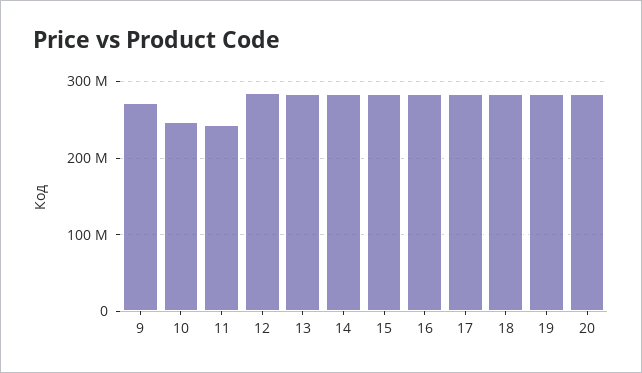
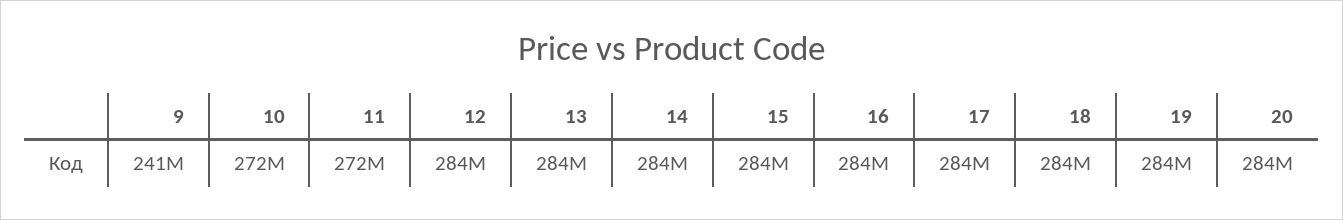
  {
-   "9": 270000000,
+   "9": 241000000,
-   "10": 250000000,
+   "10": 272000000,
-   "11": 240000000,
+   "11": 272000000,
    "12": 284000000,
    "13": 284000000,
    "14": 284000000,
    "15": 284000000,
    "16": 284000000,
    "17": 284000000,
    "18": 284000000,
    "19": 284000000,
    "20": 284000000
  }

